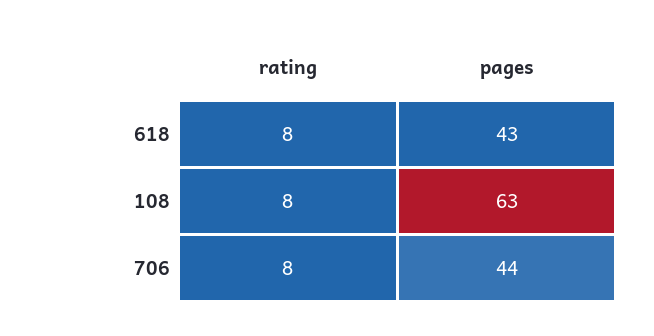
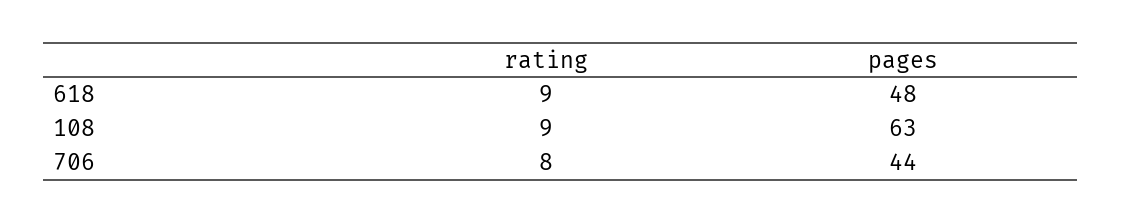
  {
    "rating": {
-     "618": 8,
+     "618": 9,
-     "108": 8,
+     "108": 9,
      "706": 8
    },
    "pages": {
-     "618": 43,
+     "618": 48,
      "108": 63,
      "706": 44
    }
  }

